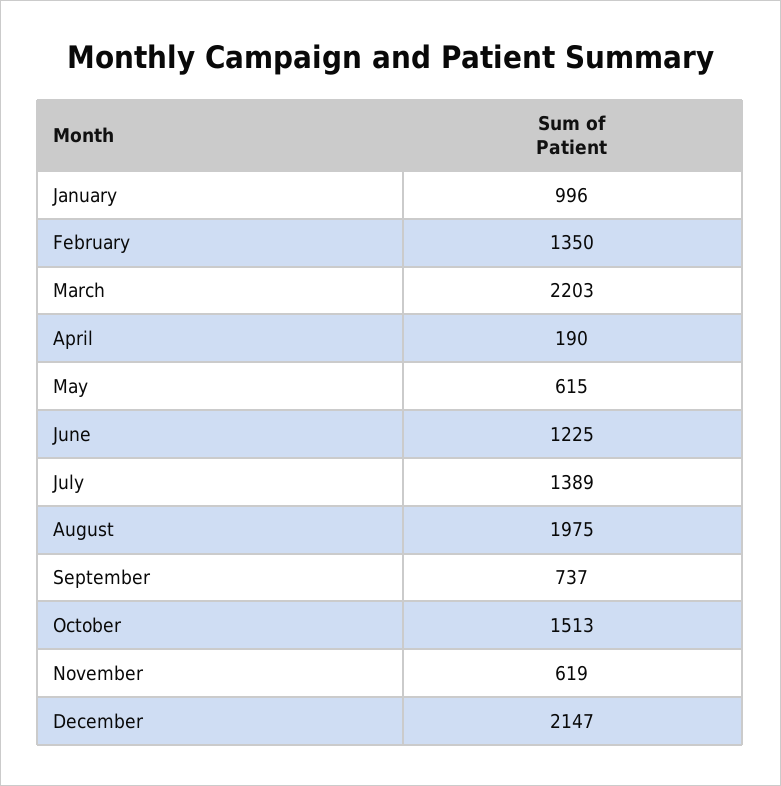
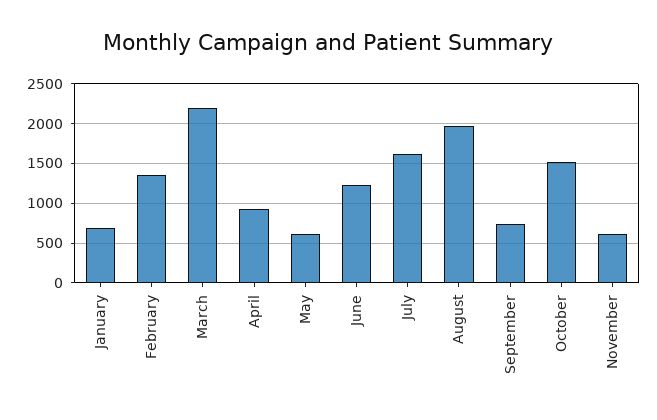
  {
-   "January": 996,
+   "January": 700,
    "February": 1350,
    "March": 2203,
-   "April": 190,
+   "April": 900,
    "May": 615,
    "June": 1225,
-   "July": 1389,
+   "July": 1600,
    "August": 1975,
    "September": 737,
    "October": 1513,
-   "November": 619,
+   "November": 619
-   "December": 2147
  }

